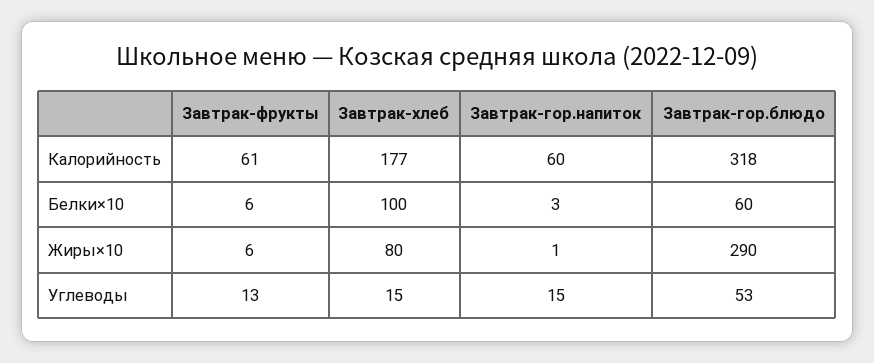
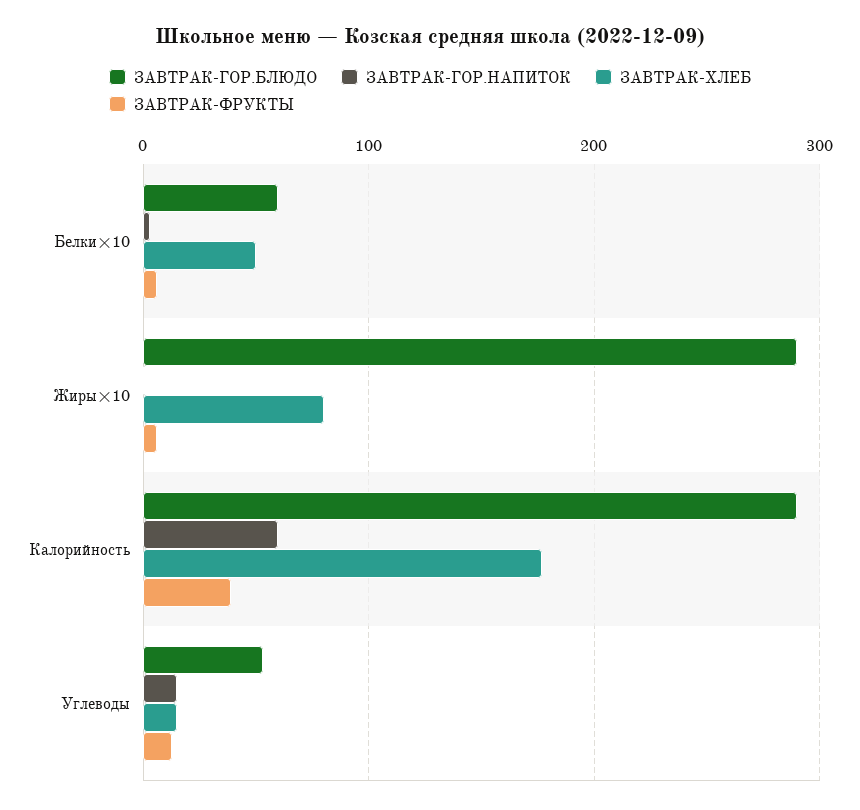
  {
    "Завтрак-фрукты": {
-     "Калорийность": 61,
+     "Калорийность": 40,
      "Белки×10": 6,
      "Жиры×10": 6,
      "Углеводы": 13
    },
    "Завтрак-хлеб": {
      "Калорийность": 177,
-     "Белки×10": 100,
+     "Белки×10": 50,
      "Жиры×10": 80,
      "Углеводы": 15
    },
    "Завтрак-гор.напиток": {
      "Калорийность": 60,
      "Белки×10": 3,
      "Жиры×10": 1,
      "Углеводы": 15
    },
    "Завтрак-гор.блюдо": {
-     "Калорийность": 318,
+     "Калорийность": 290,
      "Белки×10": 60,
      "Жиры×10": 290,
      "Углеводы": 53
    }
  }

